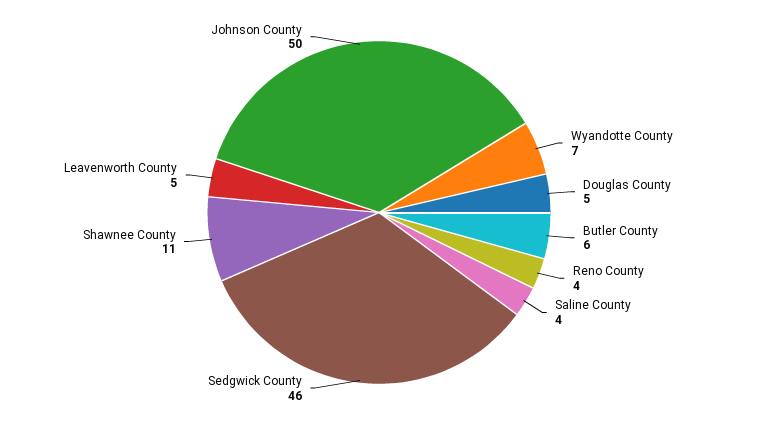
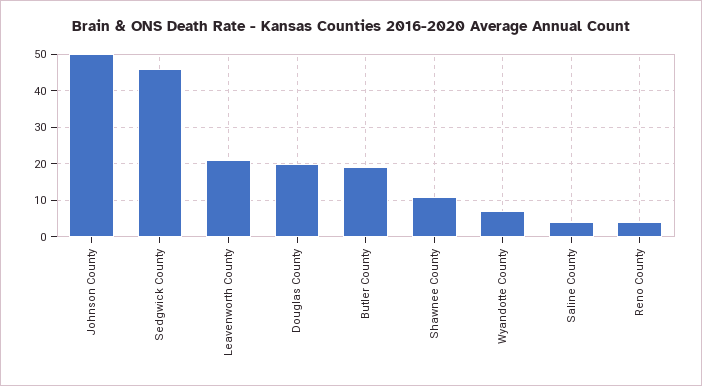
  {
    "Wyandotte County": 7,
-   "Douglas County": 5,
+   "Douglas County": 20,
-   "Butler County": 6,
+   "Butler County": 20,
    "Reno County": 4,
    "Saline County": 4,
    "Sedgwick County": 46,
    "Shawnee County": 11,
-   "Leavenworth County": 5,
+   "Leavenworth County": 20,
    "Johnson County": 50
  }

